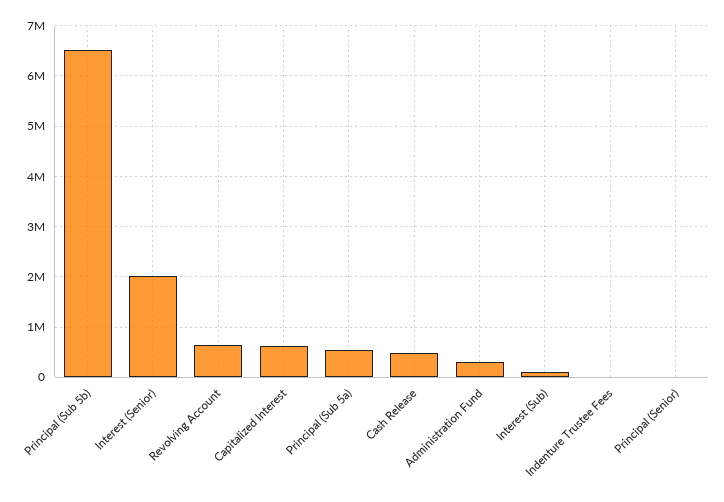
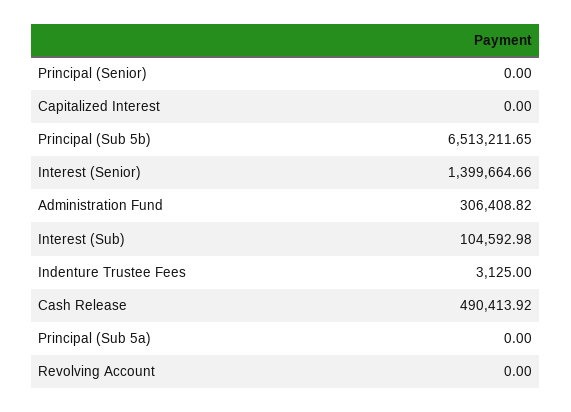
  {
    "Principal (Sub 5b)": 6513211.65,
-   "Interest (Senior)": 2000000,
+   "Interest (Senior)": 1399664.66,
-   "Revolving Account": 600000,
+   "Revolving Account": 0,
-   "Capitalized Interest": 600000,
+   "Capitalized Interest": 0,
-   "Principal (Sub 5a)": 600000,
+   "Principal (Sub 5a)": 0,
    "Cash Release": 490413.92,
    "Administration Fund": 306408.82,
    "Interest (Sub)": 104592.98,
    "Indenture Trustee Fees": 3125,
    "Principal (Senior)": 0
  }

